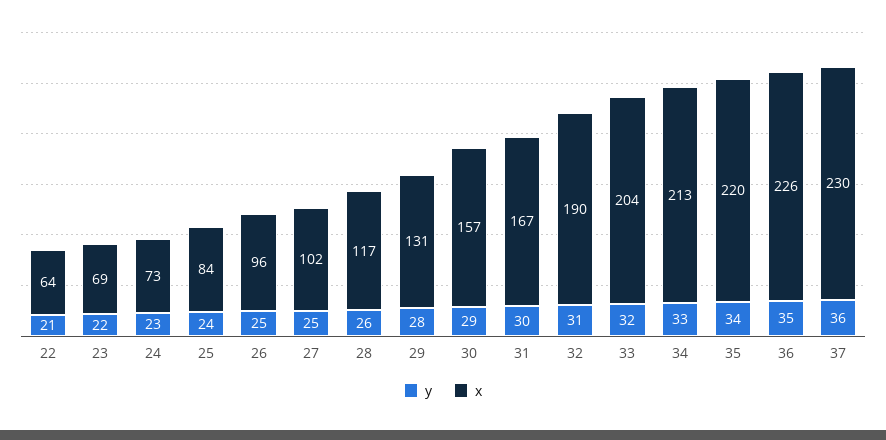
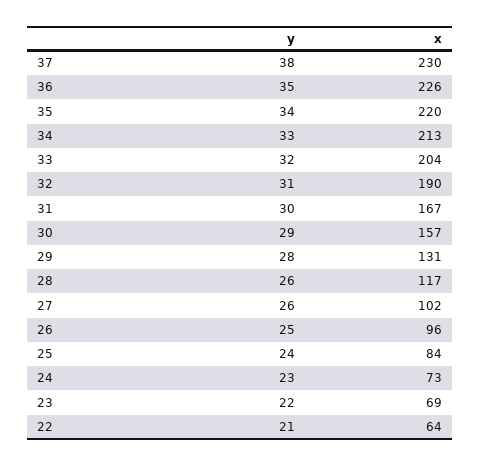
  {
    "y": {
      "22": 21,
      "23": 22,
      "24": 23,
      "25": 24,
      "26": 25,
-     "27": 25,
+     "27": 26,
      "28": 26,
      "29": 28,
      "30": 29,
      "31": 30,
      "32": 31,
      "33": 32,
      "34": 33,
      "35": 34,
      "36": 35,
-     "37": 36
+     "37": 38
    },
    "x": {
      "22": 64,
      "23": 69,
      "24": 73,
      "25": 84,
      "26": 96,
      "27": 102,
      "28": 117,
      "29": 131,
      "30": 157,
      "31": 167,
      "32": 190,
      "33": 204,
      "34": 213,
      "35": 220,
      "36": 226,
      "37": 230
    }
  }

